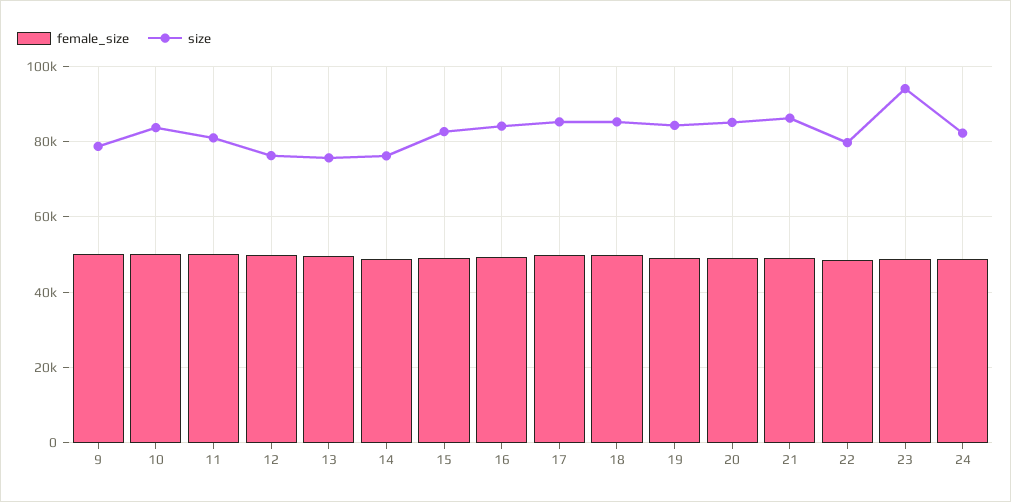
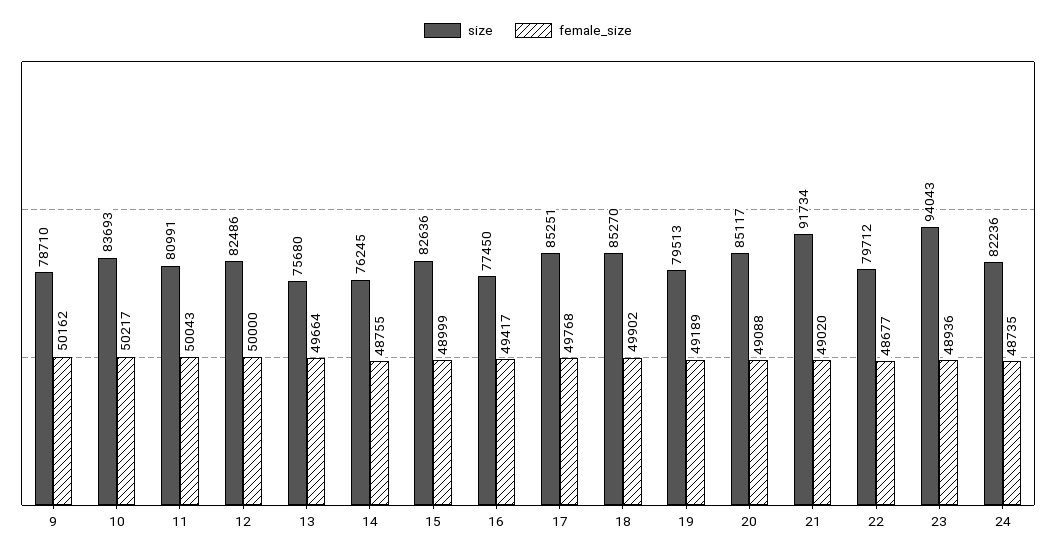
  {
    "female_size": {
      "9": 50162,
      "10": 50217,
      "11": 50043,
      "12": 50000,
      "13": 49664,
      "14": 48755,
      "15": 48999,
      "16": 49417,
      "17": 49768,
      "18": 49902,
      "19": 49189,
      "20": 49088,
      "21": 49020,
      "22": 48677,
      "23": 48936,
      "24": 48735
    },
    "size": {
      "9": 78710,
      "10": 83693,
      "11": 80991,
-     "12": 76000,
+     "12": 82486,
      "13": 75680,
      "14": 76245,
      "15": 82636,
-     "16": 84000,
+     "16": 77450,
      "17": 85251,
      "18": 85270,
-     "19": 84000,
+     "19": 79513,
      "20": 85117,
-     "21": 86000,
+     "21": 91734,
      "22": 79712,
      "23": 94043,
      "24": 82236
    }
  }

